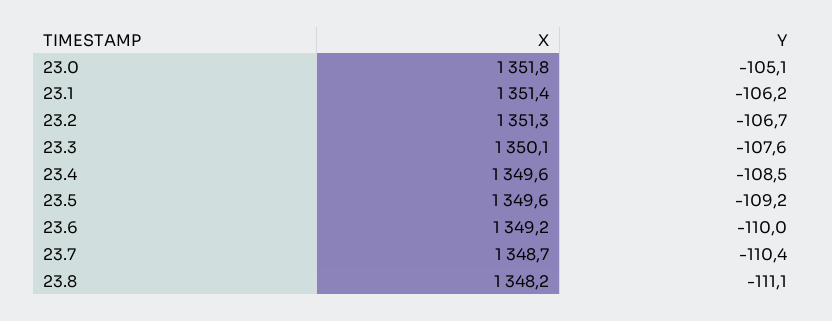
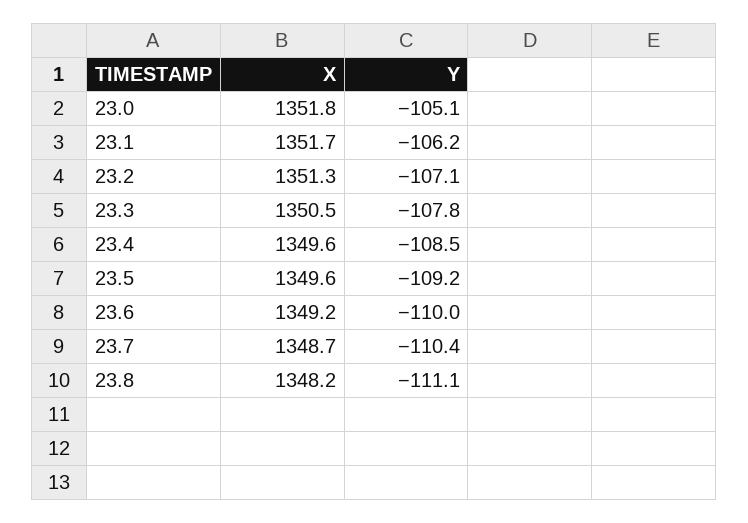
  {
    "X": {
      "23.0": 1351.8,
-     "23.1": 1351.4,
+     "23.1": 1351.7,
      "23.2": 1351.3,
-     "23.3": 1350.1,
+     "23.3": 1350.5,
      "23.4": 1349.6,
      "23.5": 1349.6,
      "23.6": 1349.2,
      "23.7": 1348.7,
      "23.8": 1348.2
    },
    "Y": {
      "23.0": -105.1,
      "23.1": -106.2,
-     "23.2": -106.7,
+     "23.2": -107.1,
-     "23.3": -107.6,
+     "23.3": -107.8,
      "23.4": -108.5,
      "23.5": -109.2,
      "23.6": -110,
      "23.7": -110.4,
      "23.8": -111.1
    }
  }

